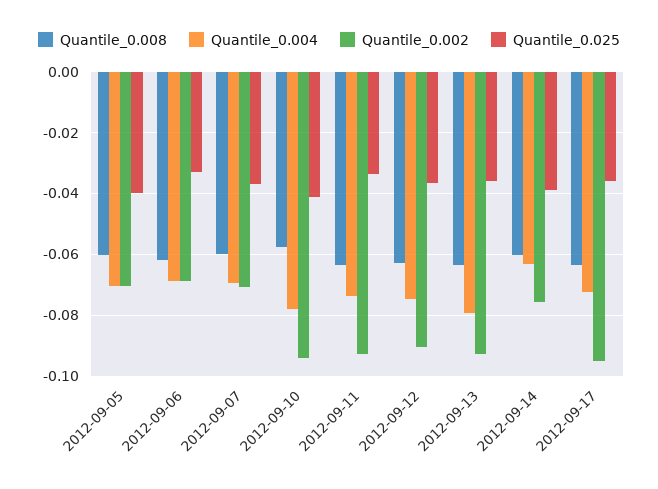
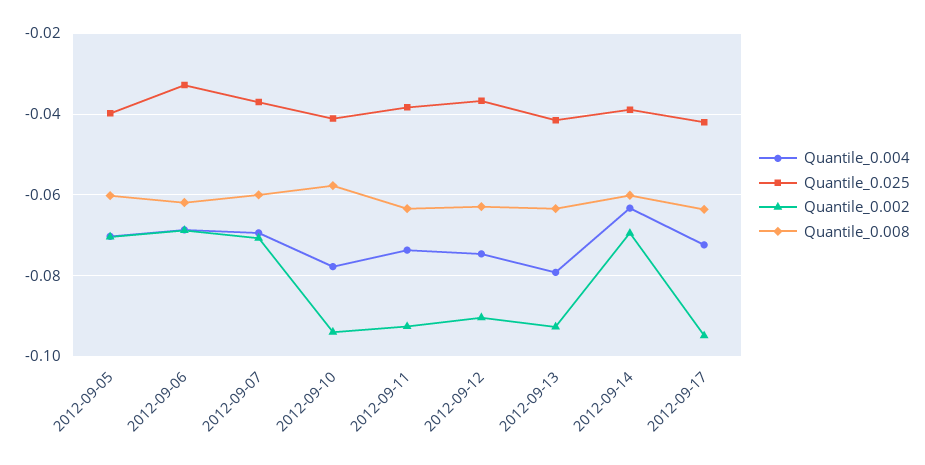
  {
    "Quantile_0.008": {
      "2012-09-05": -0.06,
      "2012-09-06": -0.062,
      "2012-09-07": -0.06,
      "2012-09-10": -0.058,
      "2012-09-11": -0.064,
      "2012-09-12": -0.062,
      "2012-09-13": -0.064,
      "2012-09-14": -0.06,
      "2012-09-17": -0.064
    },
    "Quantile_0.004": {
      "2012-09-05": -0.07,
      "2012-09-06": -0.068,
      "2012-09-07": -0.07,
      "2012-09-10": -0.078,
      "2012-09-11": -0.074,
      "2012-09-12": -0.074,
      "2012-09-13": -0.08,
      "2012-09-14": -0.064,
      "2012-09-17": -0.072
    },
    "Quantile_0.002": {
      "2012-09-05": -0.07,
      "2012-09-06": -0.068,
      "2012-09-07": -0.07,
      "2012-09-10": -0.094,
      "2012-09-11": -0.092,
      "2012-09-12": -0.09,
      "2012-09-13": -0.092,
-     "2012-09-14": -0.076,
+     "2012-09-14": -0.07,
      "2012-09-17": -0.094
    },
    "Quantile_0.025": {
      "2012-09-05": -0.04,
      "2012-09-06": -0.032,
      "2012-09-07": -0.038,
      "2012-09-10": -0.042,
-     "2012-09-11": -0.034,
+     "2012-09-11": -0.038,
      "2012-09-12": -0.036,
-     "2012-09-13": -0.036,
+     "2012-09-13": -0.042,
      "2012-09-14": -0.038,
-     "2012-09-17": -0.036
+     "2012-09-17": -0.042
    }
  }

